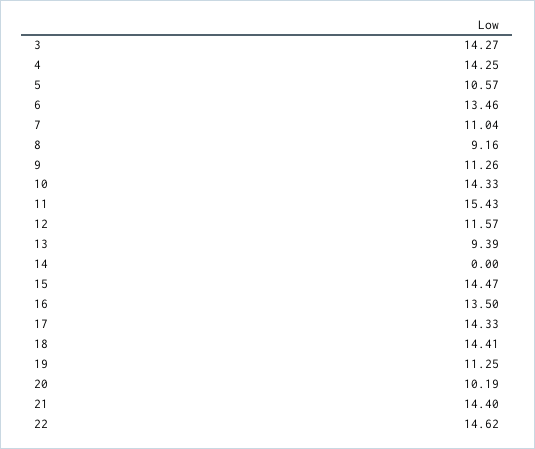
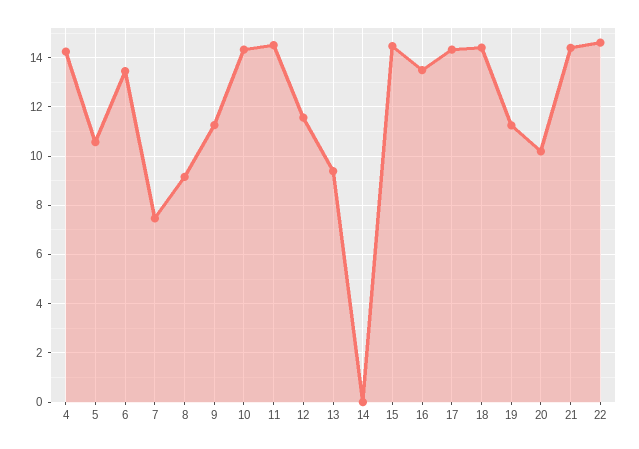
  {
-   "3": 14.27,
    "4": 14.25,
    "5": 10.57,
    "6": 13.46,
-   "7": 11.04,
+   "7": 7.5,
    "8": 9.16,
    "9": 11.26,
    "10": 14.33,
-   "11": 15.43,
+   "11": 14.5,
    "12": 11.57,
    "13": 9.39,
    "14": 0,
    "15": 14.47,
    "16": 13.5,
    "17": 14.33,
    "18": 14.41,
    "19": 11.25,
    "20": 10.19,
    "21": 14.4,
    "22": 14.62
  }

